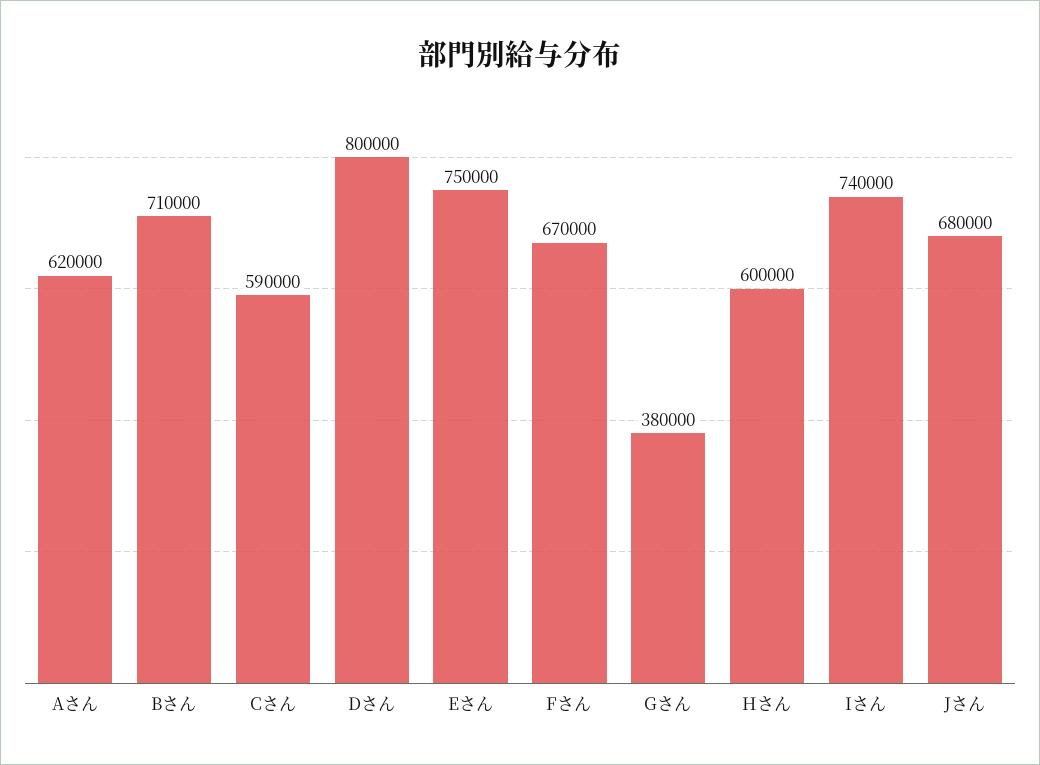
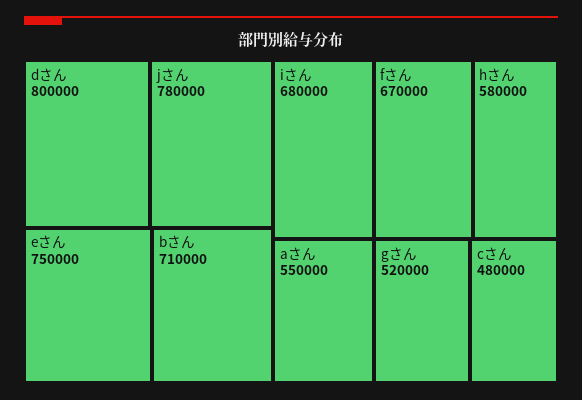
  {
-   "Aさん": 620000,
+   "Aさん": 550000,
    "Bさん": 710000,
-   "Cさん": 590000,
+   "Cさん": 480000,
    "Dさん": 800000,
    "Eさん": 750000,
    "Fさん": 670000,
-   "Gさん": 380000,
+   "Gさん": 520000,
-   "Hさん": 600000,
+   "Hさん": 580000,
-   "Iさん": 740000,
+   "Iさん": 680000,
-   "Jさん": 680000
+   "Jさん": 780000
  }

